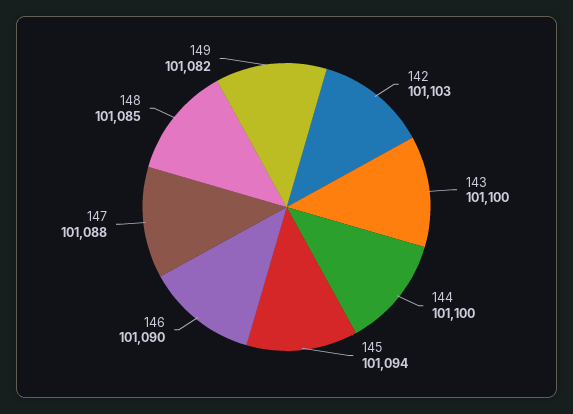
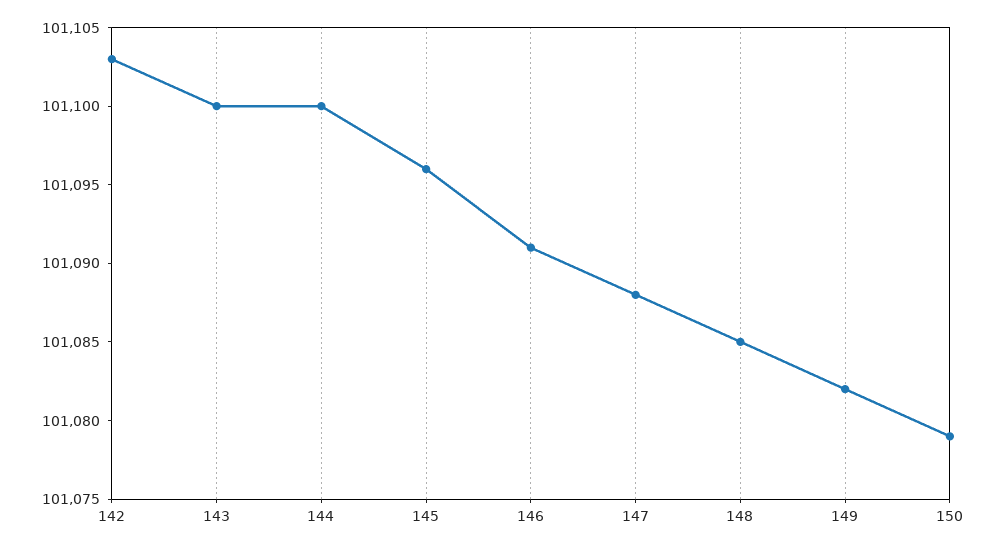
  {
    "142": 101103,
    "143": 101100,
    "144": 101100,
-   "145": 101094,
+   "145": 101096,
-   "146": 101090,
+   "146": 101091,
    "147": 101088,
    "148": 101085,
-   "149": 101082
+   "149": 101082,
+   "150": 101079
  }

